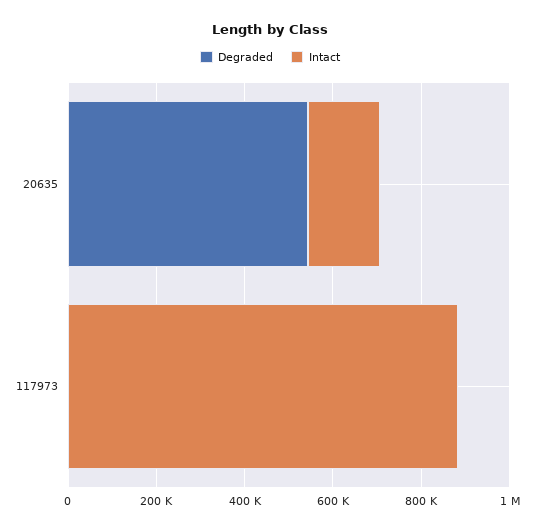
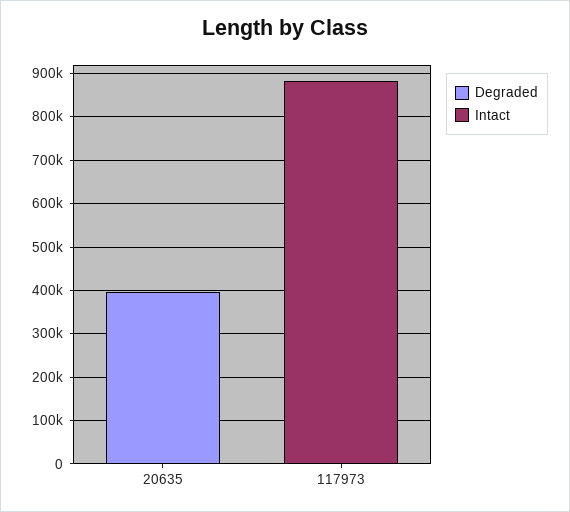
  {
    "Degraded": {
-     "20635": 550000,
+     "20635": 400000,
      "117973": 0
    },
    "Intact": {
-     "20635": 150000,
+     "20635": 0,
      "117973": 880000
    }
  }

